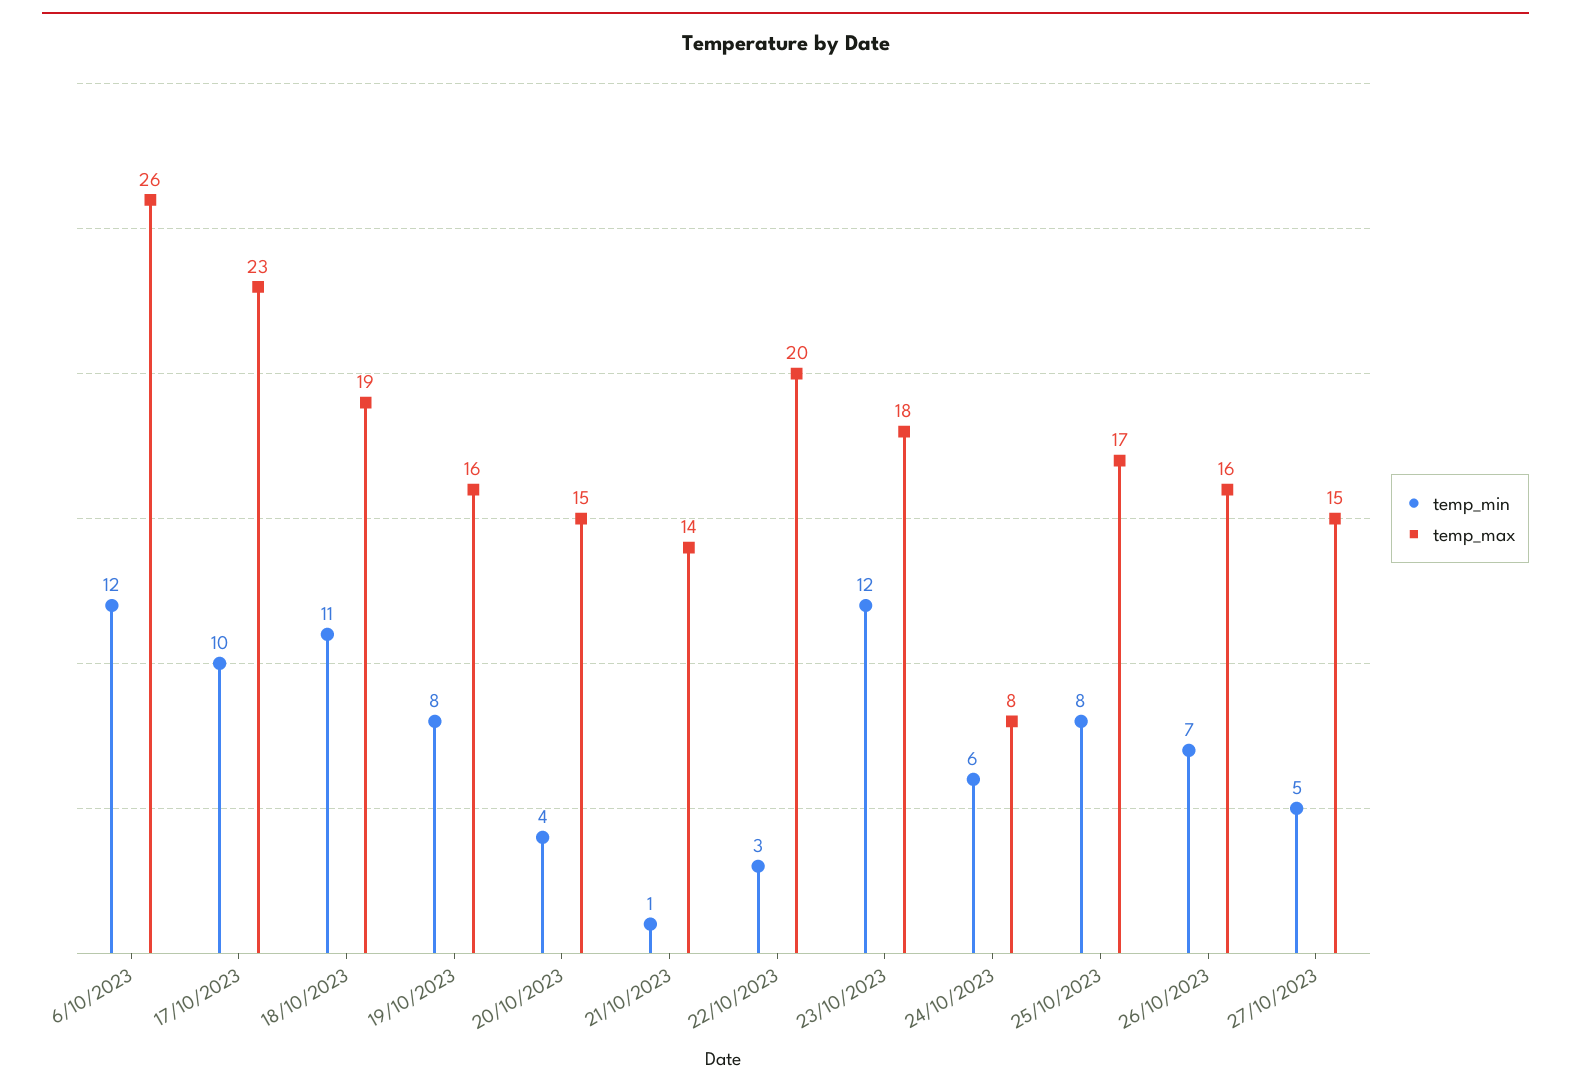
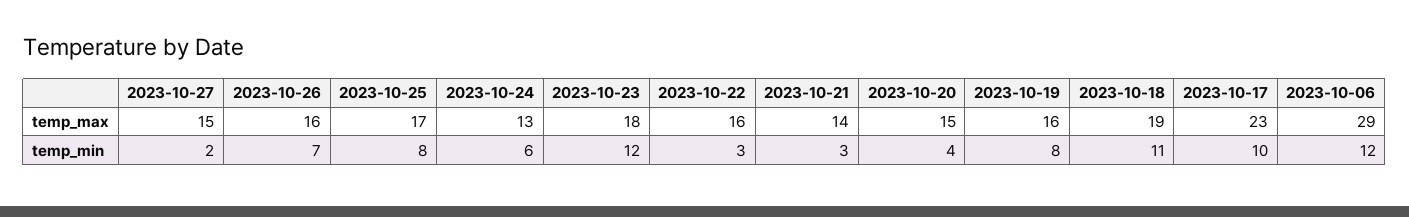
  {
    "temp_min": {
      "6/10/2023": 12,
      "17/10/2023": 10,
      "18/10/2023": 11,
      "19/10/2023": 8,
      "20/10/2023": 4,
-     "21/10/2023": 1,
+     "21/10/2023": 3,
      "22/10/2023": 3,
      "23/10/2023": 12,
      "24/10/2023": 6,
      "25/10/2023": 8,
      "26/10/2023": 7,
-     "27/10/2023": 5
+     "27/10/2023": 2
    },
    "temp_max": {
-     "6/10/2023": 26,
+     "6/10/2023": 29,
      "17/10/2023": 23,
      "18/10/2023": 19,
      "19/10/2023": 16,
      "20/10/2023": 15,
      "21/10/2023": 14,
-     "22/10/2023": 20,
+     "22/10/2023": 16,
      "23/10/2023": 18,
-     "24/10/2023": 8,
+     "24/10/2023": 13,
      "25/10/2023": 17,
      "26/10/2023": 16,
      "27/10/2023": 15
    }
  }

